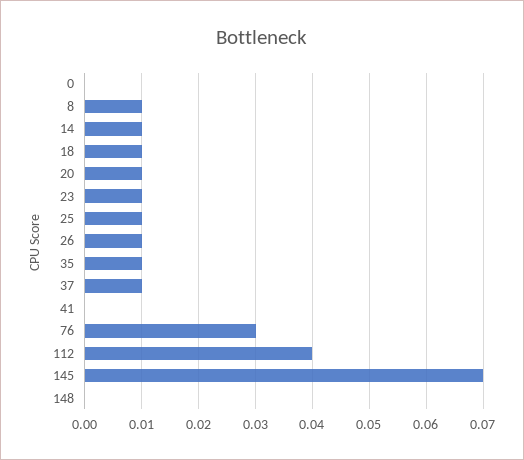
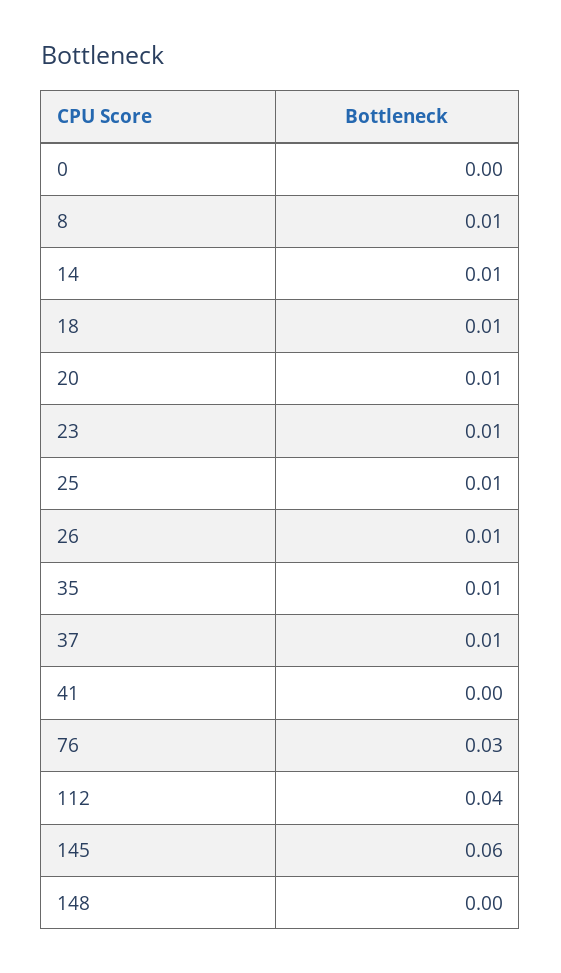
  {
    "0": 0,
    "8": 0.01,
    "14": 0.01,
    "18": 0.01,
    "20": 0.01,
    "23": 0.01,
    "25": 0.01,
    "26": 0.01,
    "35": 0.01,
    "37": 0.01,
    "41": 0,
    "76": 0.03,
    "112": 0.04,
-   "145": 0.07,
+   "145": 0.06,
    "148": 0
  }

